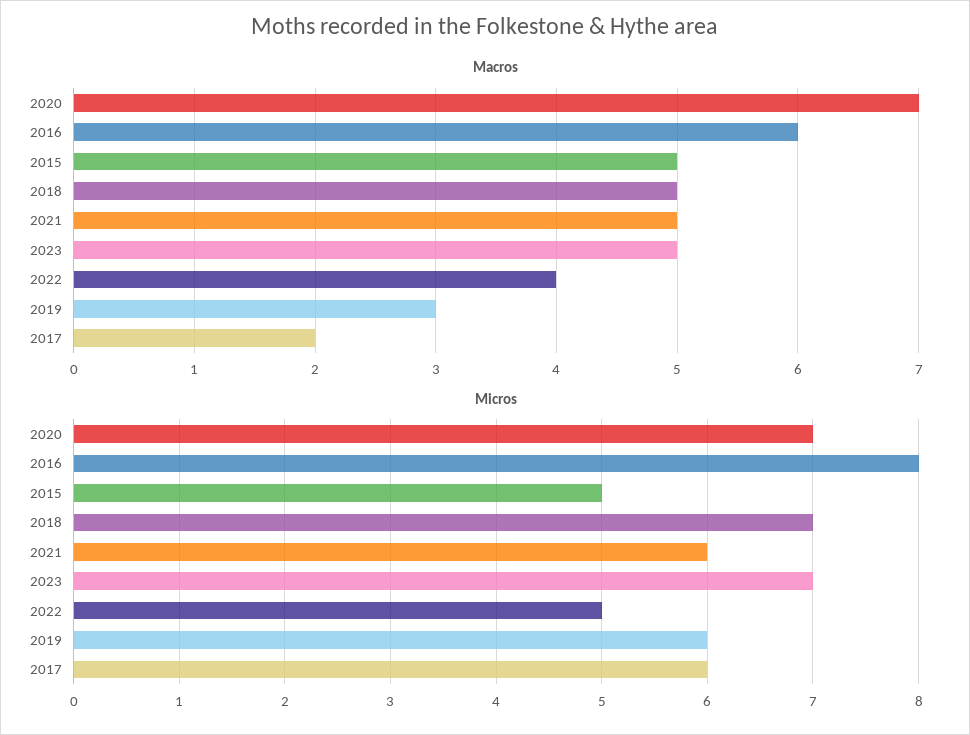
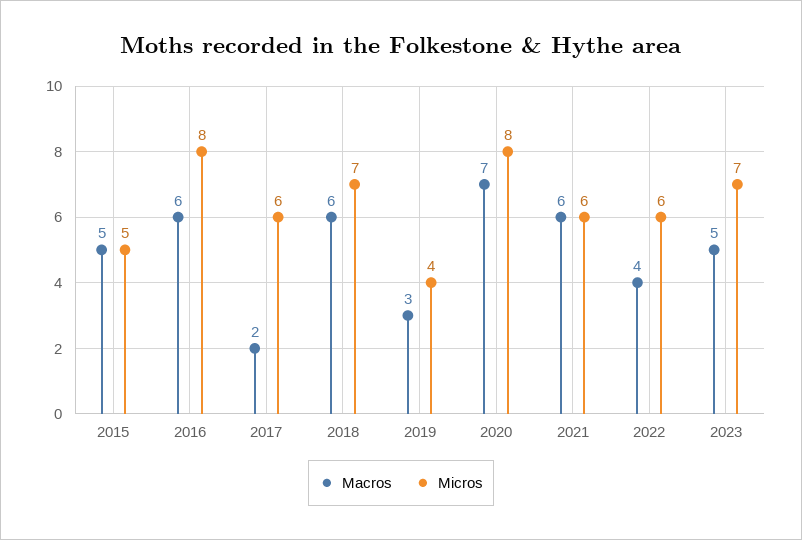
  {
    "Macros": {
      "2020": 7,
      "2016": 6,
      "2015": 5,
-     "2018": 5,
+     "2018": 6,
-     "2021": 5,
+     "2021": 6,
      "2023": 5,
      "2022": 4,
      "2019": 3,
      "2017": 2
    },
    "Micros": {
-     "2020": 7,
+     "2020": 8,
      "2016": 8,
      "2015": 5,
      "2018": 7,
      "2021": 6,
      "2023": 7,
-     "2022": 5,
+     "2022": 6,
-     "2019": 6,
+     "2019": 4,
      "2017": 6
    }
  }

